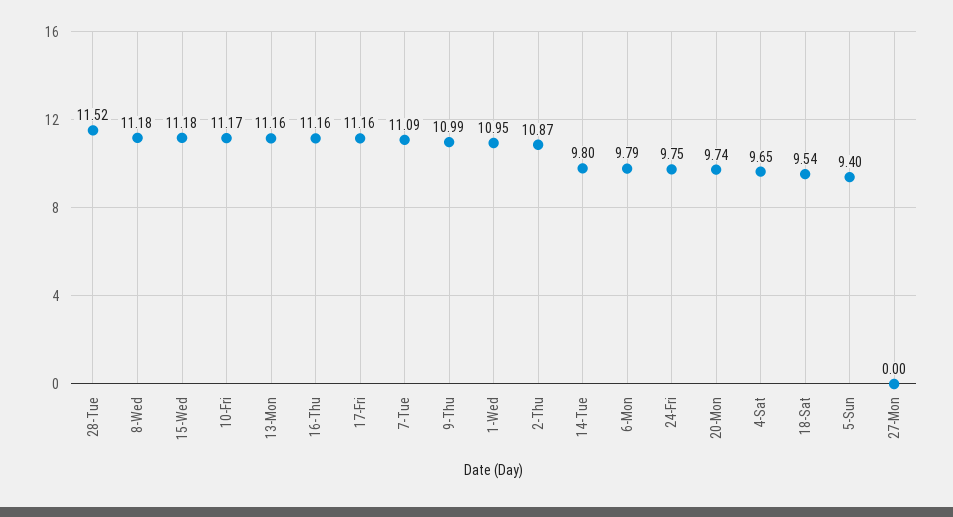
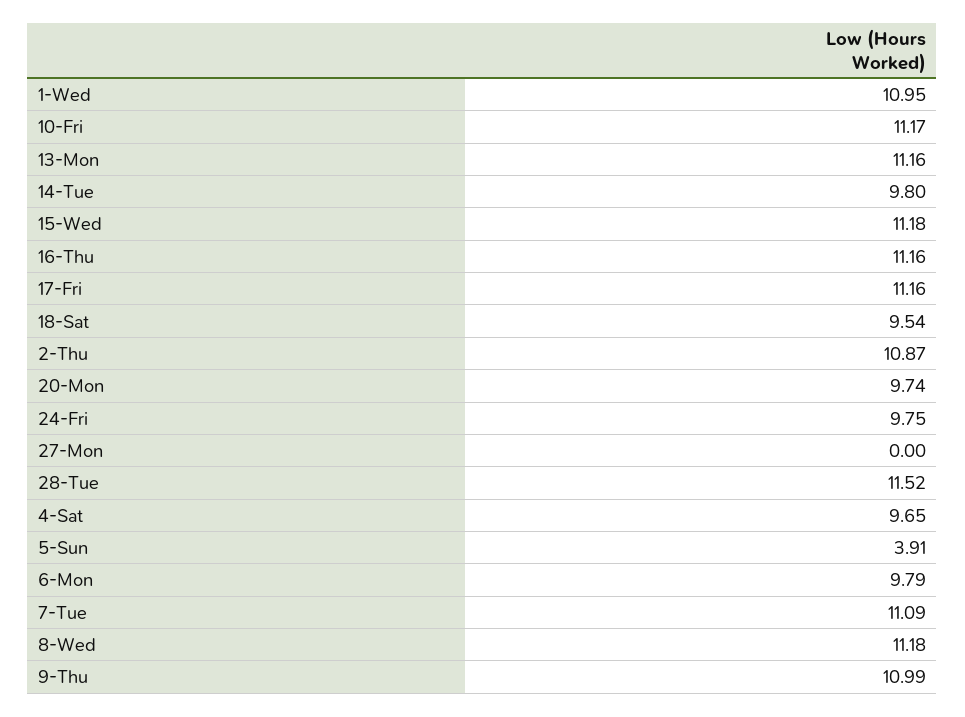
  {
    "28-Tue": 11.52,
    "8-Wed": 11.18,
    "15-Wed": 11.18,
    "10-Fri": 11.17,
    "13-Mon": 11.16,
    "16-Thu": 11.16,
    "17-Fri": 11.16,
    "7-Tue": 11.09,
    "9-Thu": 10.99,
    "1-Wed": 10.95,
    "2-Thu": 10.87,
    "14-Tue": 9.8,
    "6-Mon": 9.79,
    "24-Fri": 9.75,
    "20-Mon": 9.74,
    "4-Sat": 9.65,
    "18-Sat": 9.54,
-   "5-Sun": 9.4,
+   "5-Sun": 3.91,
    "27-Mon": 0
  }

